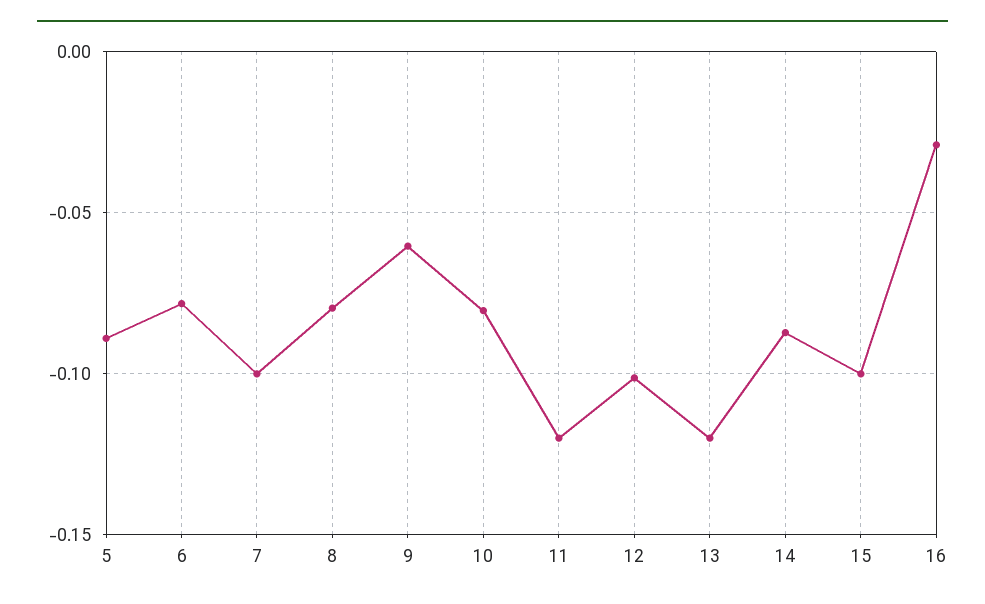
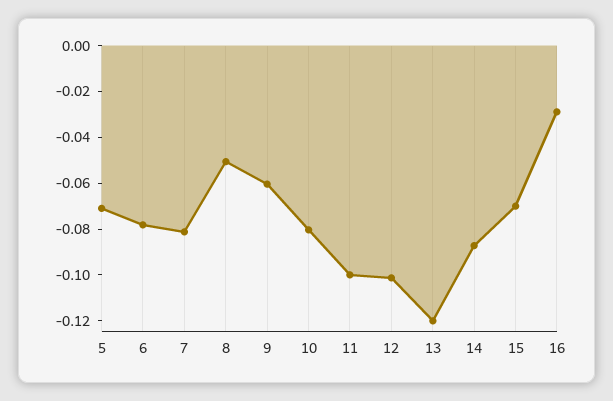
  {
-   "5": -0.09,
+   "5": -0.07,
    "6": -0.08,
-   "7": -0.1,
+   "7": -0.08,
-   "8": -0.08,
+   "8": -0.05,
    "9": -0.06,
    "10": -0.08,
-   "11": -0.12,
+   "11": -0.1,
    "12": -0.1,
    "13": -0.12,
    "14": -0.085,
-   "15": -0.1,
+   "15": -0.07,
    "16": -0.03
  }

